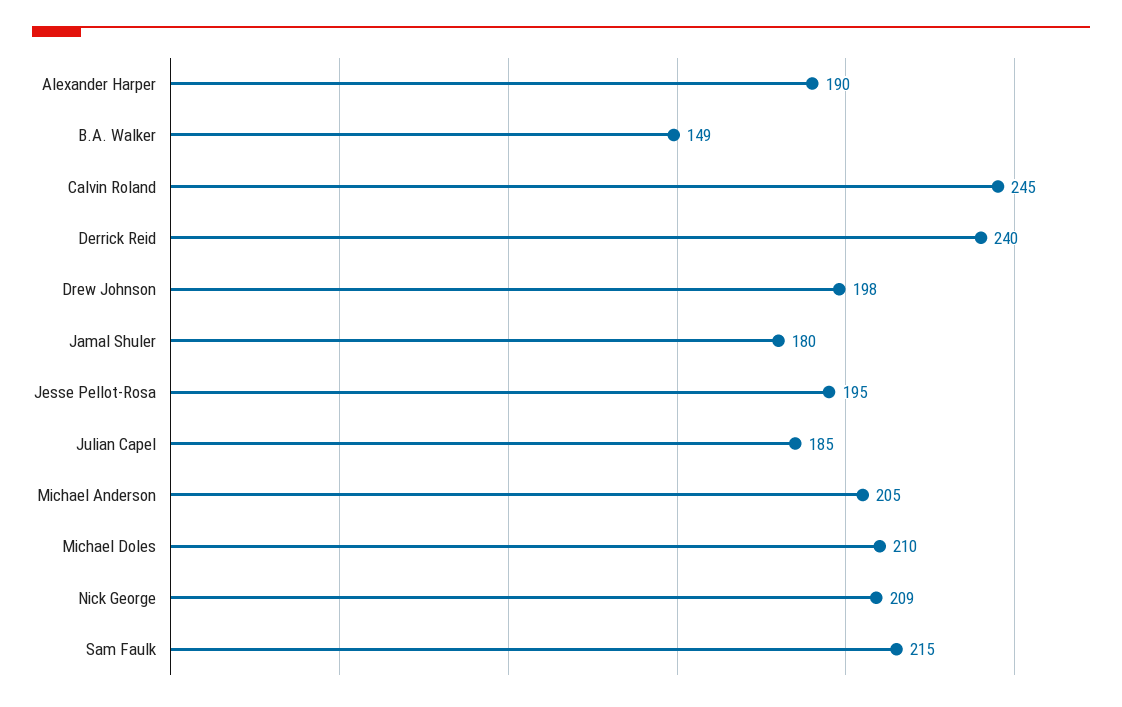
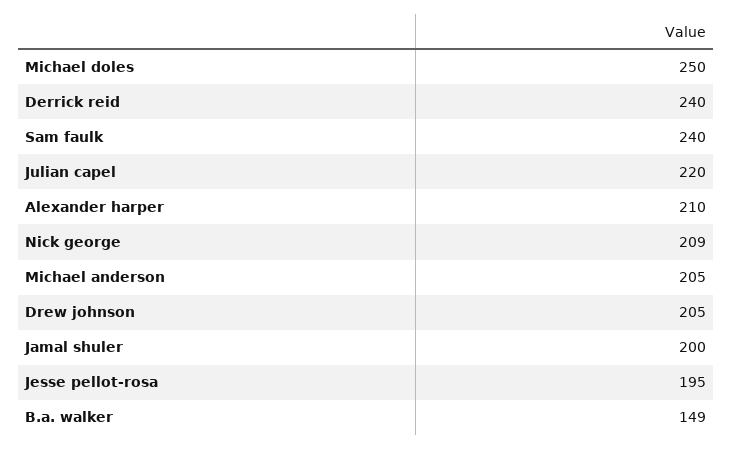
  {
-   "Alexander Harper": 190,
+   "Alexander Harper": 210,
    "B.A. Walker": 149,
-   "Calvin Roland": 245,
    "Derrick Reid": 240,
-   "Drew Johnson": 198,
+   "Drew Johnson": 205,
-   "Jamal Shuler": 180,
+   "Jamal Shuler": 200,
    "Jesse Pellot-Rosa": 195,
-   "Julian Capel": 185,
+   "Julian Capel": 220,
    "Michael Anderson": 205,
-   "Michael Doles": 210,
+   "Michael Doles": 250,
    "Nick George": 209,
-   "Sam Faulk": 215
+   "Sam Faulk": 240
  }

